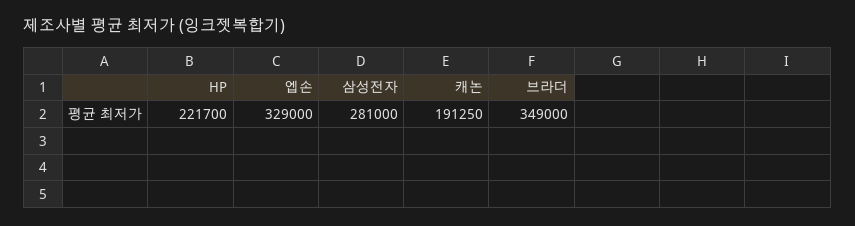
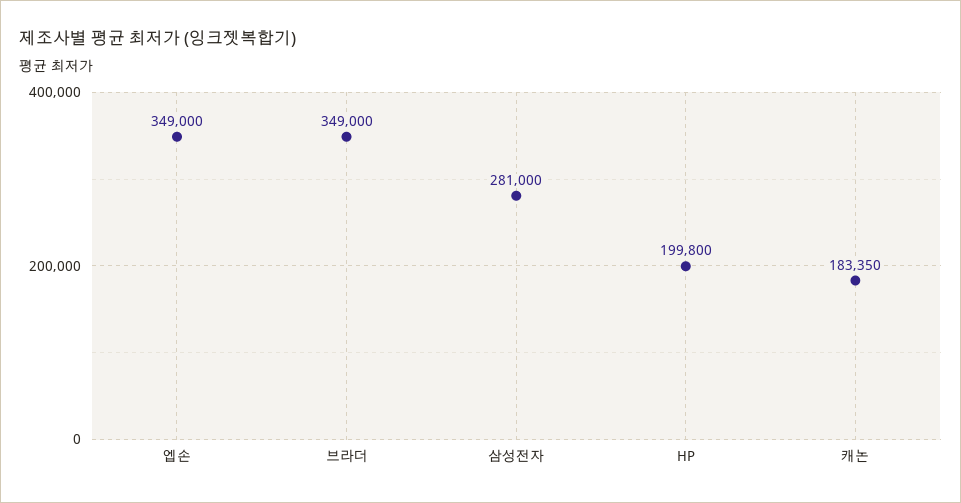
  {
-   "HP": 221700,
+   "HP": 199800,
-   "엡손": 329000,
+   "엡손": 349000,
    "삼성전자": 281000,
-   "캐논": 191250,
+   "캐논": 183350,
    "브라더": 349000
  }

